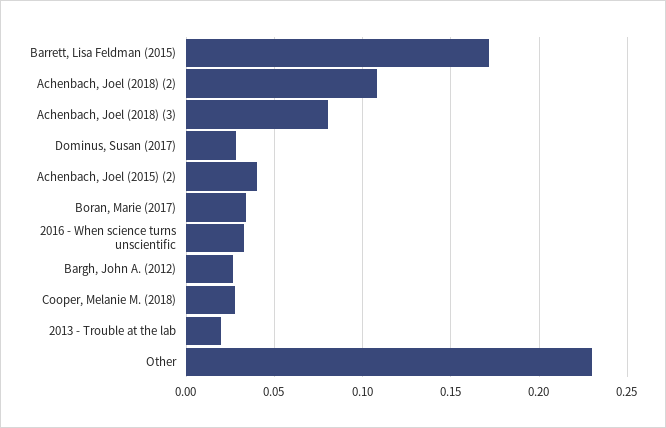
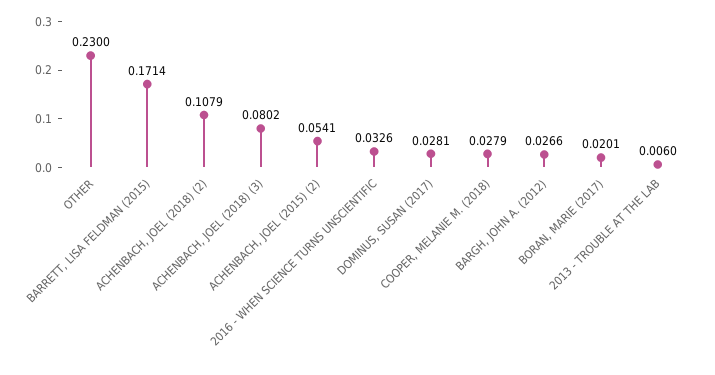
  {
    "Barrett, Lisa Feldman (2015)": 0.1714,
    "Achenbach, Joel (2018) (2)": 0.1079,
    "Achenbach, Joel (2018) (3)": 0.0802,
    "Dominus, Susan (2017)": 0.0281,
-   "Achenbach, Joel (2015) (2)": 0.04,
+   "Achenbach, Joel (2015) (2)": 0.0541,
-   "Boran, Marie (2017)": 0.035,
+   "Boran, Marie (2017)": 0.0201,
    "2016 - When science turns unscientific": 0.0326,
    "Bargh, John A. (2012)": 0.0266,
    "Cooper, Melanie M. (2018)": 0.0279,
-   "2013 - Trouble at the lab": 0.02,
+   "2013 - Trouble at the lab": 0.006,
    "Other": 0.23
  }

